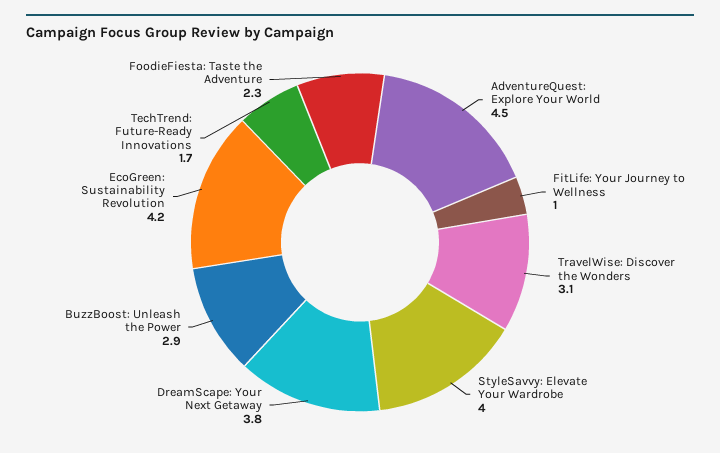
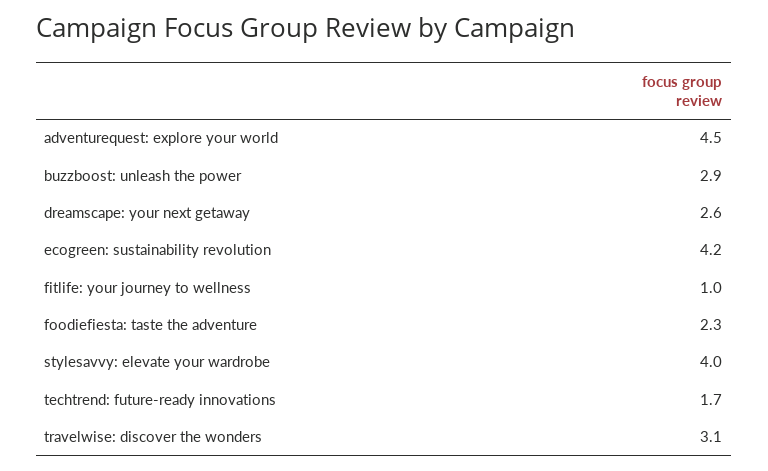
  {
    "AdventureQuest: Explore Your World": 4.5,
    "FitLife: Your Journey to Wellness": 1,
    "TravelWise: Discover the Wonders": 3.1,
    "StyleSavvy: Elevate Your Wardrobe": 4,
-   "DreamScape: Your Next Getaway": 3.8,
+   "DreamScape: Your Next Getaway": 2.6,
    "BuzzBoost: Unleash the Power": 2.9,
    "EcoGreen: Sustainability Revolution": 4.2,
    "TechTrend: Future-Ready Innovations": 1.7,
    "FoodieFiesta: Taste the Adventure": 2.3
  }

